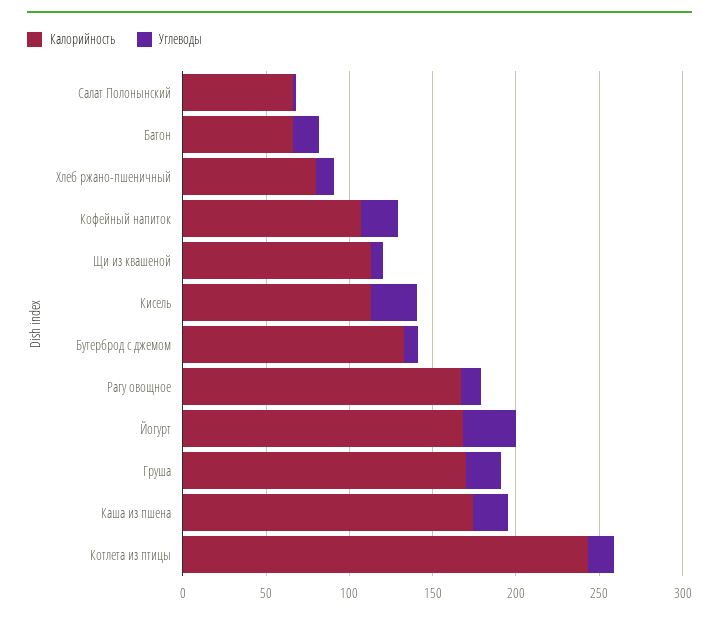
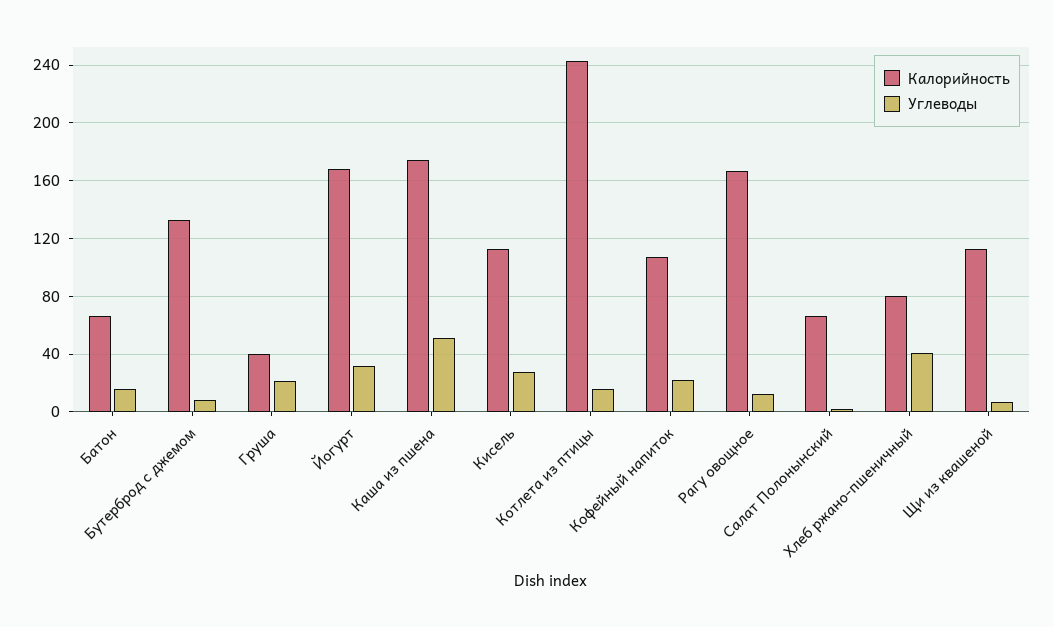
  {
    "Калорийность": {
      "Салат Полонынский": 65,
      "Батон": 65,
      "Хлеб ржано-пшеничный": 80,
      "Кофейный напиток": 105,
      "Щи из квашеной": 115,
      "Кисель": 115,
      "Бутерброд с джемом": 135,
      "Рагу овощное": 165,
      "Йогурт": 170,
-     "Груша": 170,
+     "Груша": 40,
      "Каша из пшена": 175,
      "Котлета из птицы": 245
    },
    "Углеводы": {
      "Салат Полонынский": 0,
      "Батон": 15,
-     "Хлеб ржано-пшеничный": 10,
+     "Хлеб ржано-пшеничный": 40,
      "Кофейный напиток": 20,
      "Щи из квашеной": 5,
      "Кисель": 30,
      "Бутерброд с джемом": 10,
      "Рагу овощное": 10,
      "Йогурт": 30,
      "Груша": 20,
-     "Каша из пшена": 20,
+     "Каша из пшена": 50,
      "Котлета из птицы": 15
    }
  }

